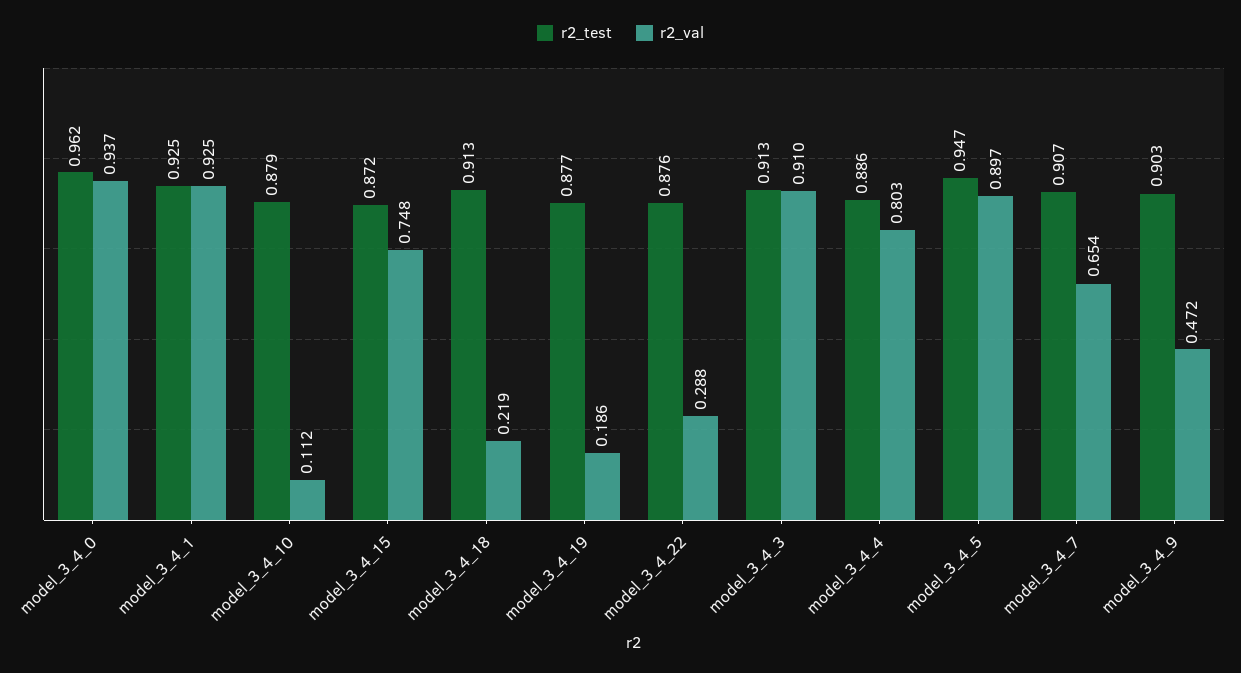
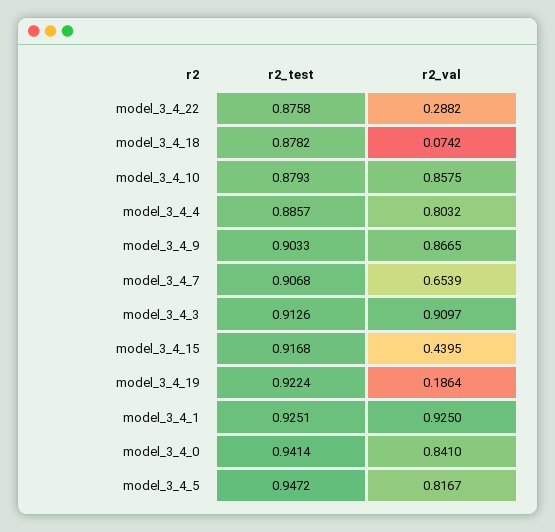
  {
    "r2_test": {
-     "model_3_4_0": 0.962,
+     "model_3_4_0": 0.9414,
      "model_3_4_1": 0.9251,
      "model_3_4_10": 0.8793,
-     "model_3_4_15": 0.872,
+     "model_3_4_15": 0.9168,
-     "model_3_4_18": 0.913,
+     "model_3_4_18": 0.8782,
-     "model_3_4_19": 0.877,
+     "model_3_4_19": 0.9224,
      "model_3_4_22": 0.8758,
      "model_3_4_3": 0.9126,
      "model_3_4_4": 0.8857,
      "model_3_4_5": 0.9472,
      "model_3_4_7": 0.9068,
      "model_3_4_9": 0.9033
    },
    "r2_val": {
-     "model_3_4_0": 0.937,
+     "model_3_4_0": 0.841,
      "model_3_4_1": 0.925,
-     "model_3_4_10": 0.112,
+     "model_3_4_10": 0.8575,
-     "model_3_4_15": 0.748,
+     "model_3_4_15": 0.4395,
-     "model_3_4_18": 0.219,
+     "model_3_4_18": 0.0742,
      "model_3_4_19": 0.1864,
      "model_3_4_22": 0.2882,
      "model_3_4_3": 0.9097,
      "model_3_4_4": 0.8032,
-     "model_3_4_5": 0.897,
+     "model_3_4_5": 0.8167,
      "model_3_4_7": 0.6539,
-     "model_3_4_9": 0.472
+     "model_3_4_9": 0.8665
    }
  }

